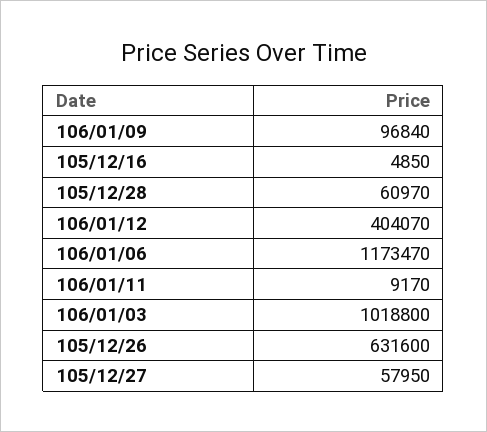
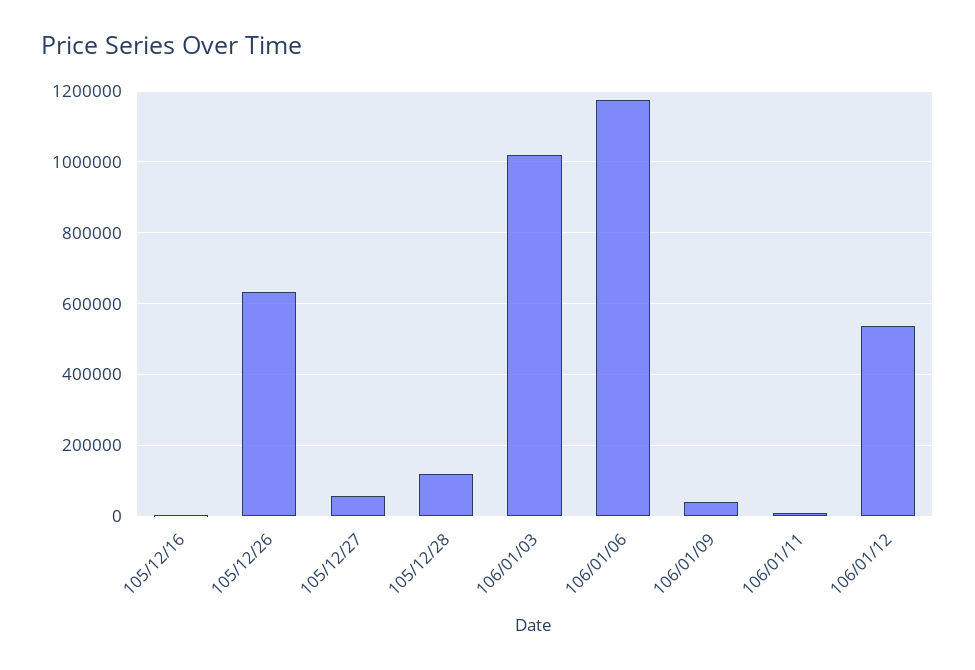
  {
-   "106/01/09": 96840,
+   "106/01/09": 40000,
    "105/12/16": 4850,
-   "105/12/28": 60970,
+   "105/12/28": 120000,
-   "106/01/12": 404070,
+   "106/01/12": 540000,
    "106/01/06": 1173470,
    "106/01/11": 9170,
    "106/01/03": 1018800,
    "105/12/26": 631600,
    "105/12/27": 57950
  }

